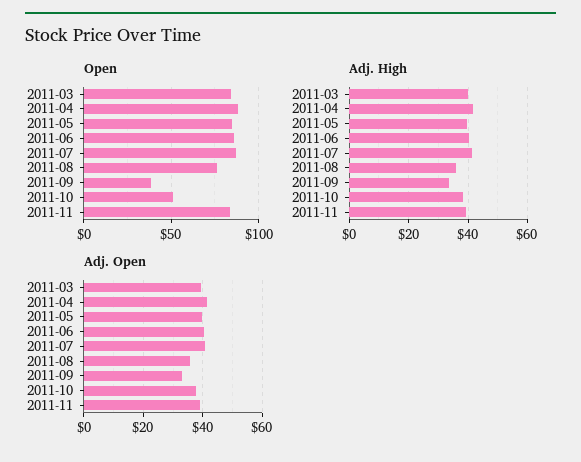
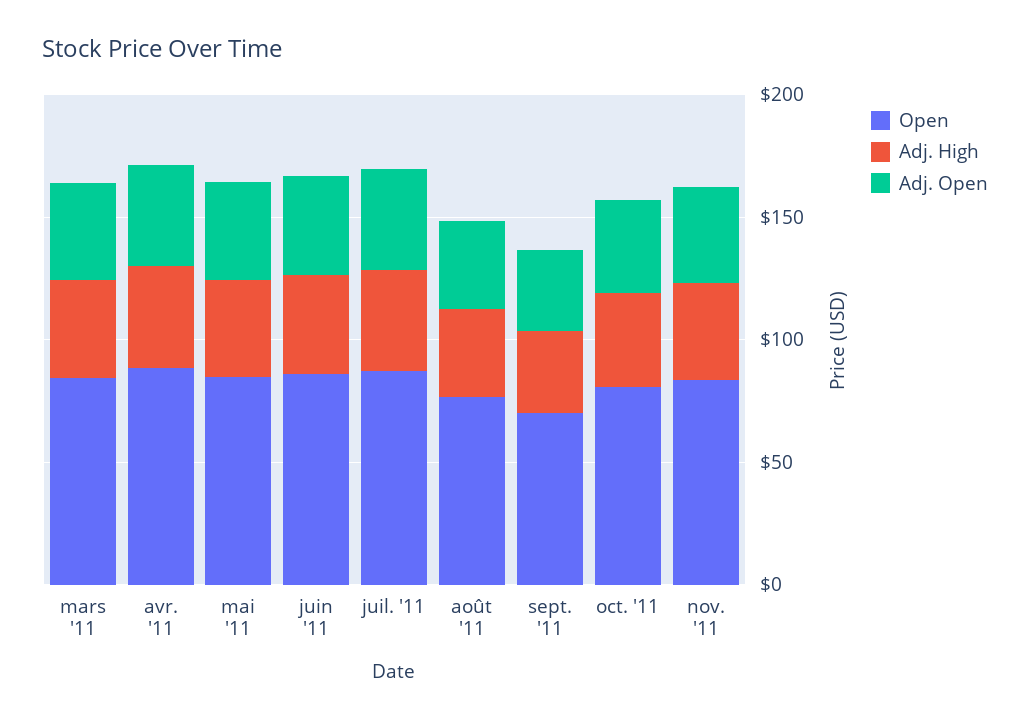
  {
    "Open": {
      "2011-03": 85,
      "2011-04": 90,
      "2011-05": 85,
      "2011-06": 85,
      "2011-07": 85,
      "2011-08": 75,
-     "2011-09": 40,
+     "2011-09": 70,
-     "2011-10": 50,
+     "2011-10": 80,
      "2011-11": 85
    },
    "Adj. High": {
      "2011-03": 40,
      "2011-04": 42.5,
      "2011-05": 40,
      "2011-06": 40,
      "2011-07": 42.5,
      "2011-08": 35,
      "2011-09": 32.5,
      "2011-10": 37.5,
      "2011-11": 40
    },
    "Adj. Open": {
      "2011-03": 40,
      "2011-04": 42.5,
      "2011-05": 40,
      "2011-06": 40,
      "2011-07": 40,
      "2011-08": 35,
      "2011-09": 32.5,
      "2011-10": 37.5,
      "2011-11": 40
    }
  }

